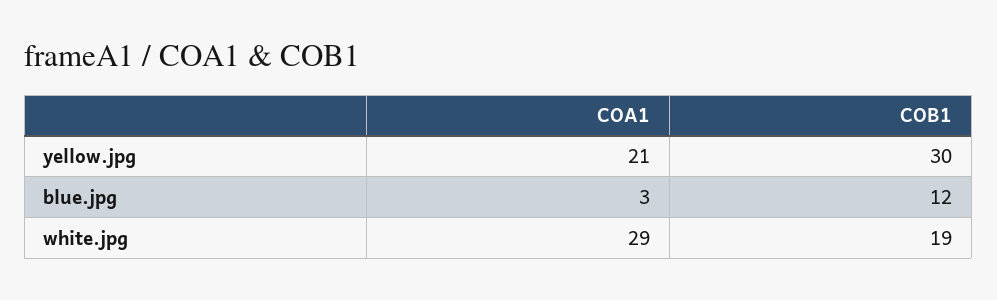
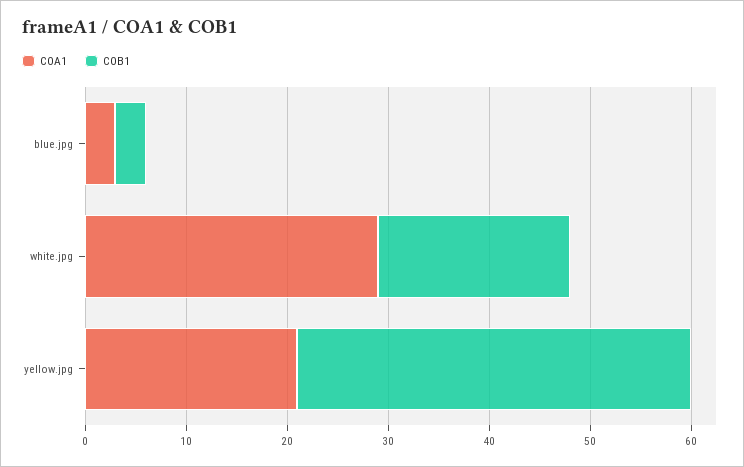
  {
    "COA1": {
      "yellow.jpg": 21,
      "blue.jpg": 3,
      "white.jpg": 29
    },
    "COB1": {
-     "yellow.jpg": 30,
+     "yellow.jpg": 39,
-     "blue.jpg": 12,
+     "blue.jpg": 3,
      "white.jpg": 19
    }
  }

